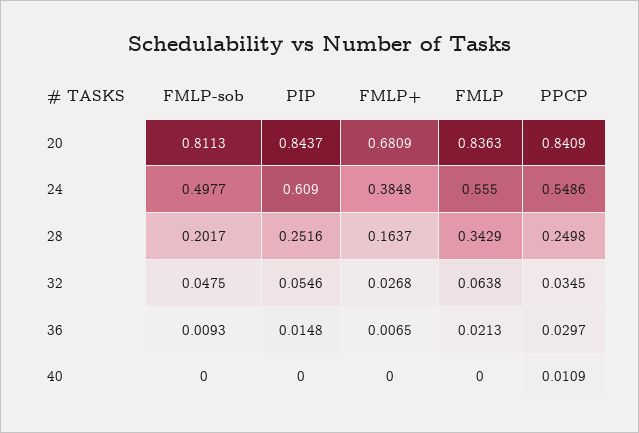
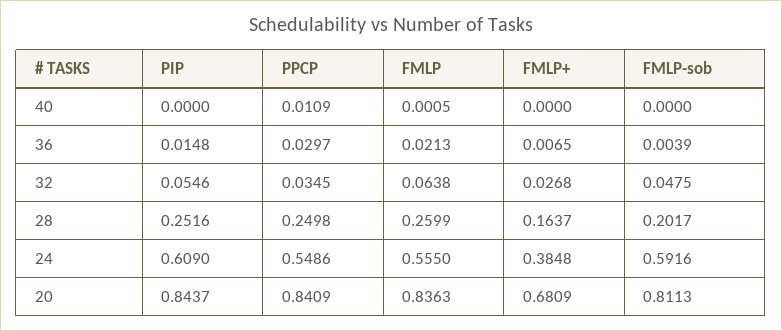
  {
    "FMLP-sob": {
      "20": 0.8113,
-     "24": 0.4977,
+     "24": 0.5916,
      "28": 0.2017,
      "32": 0.0475,
-     "36": 0.0093,
+     "36": 0.0039,
      "40": 0
    },
    "PIP": {
      "20": 0.8437,
      "24": 0.609,
      "28": 0.2516,
      "32": 0.0546,
      "36": 0.0148,
      "40": 0
    },
    "FMLP+": {
      "20": 0.6809,
      "24": 0.3848,
      "28": 0.1637,
      "32": 0.0268,
      "36": 0.0065,
      "40": 0
    },
    "FMLP": {
      "20": 0.8363,
      "24": 0.555,
-     "28": 0.3429,
+     "28": 0.2599,
      "32": 0.0638,
      "36": 0.0213,
-     "40": 0
+     "40": 0.0005
    },
    "PPCP": {
      "20": 0.8409,
      "24": 0.5486,
      "28": 0.2498,
      "32": 0.0345,
      "36": 0.0297,
      "40": 0.0109
    }
  }

